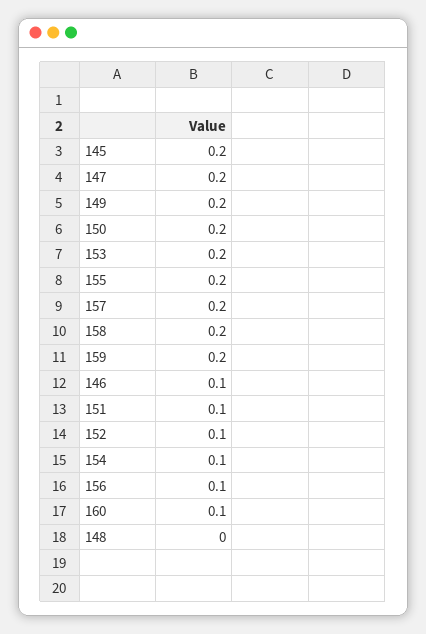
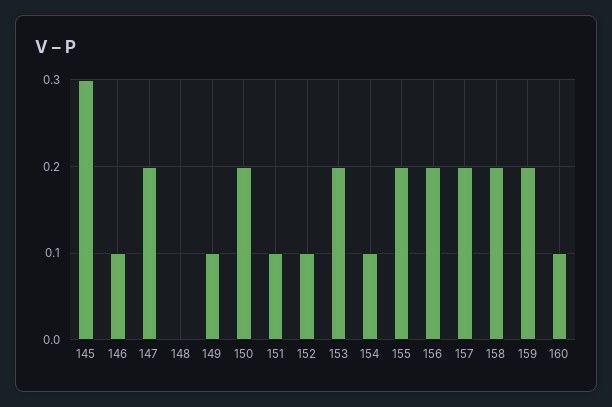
  {
-   "145": 0.2,
+   "145": 0.3,
    "147": 0.2,
-   "149": 0.2,
+   "149": 0.1,
    "150": 0.2,
    "153": 0.2,
    "155": 0.2,
    "157": 0.2,
    "158": 0.2,
    "159": 0.2,
    "146": 0.1,
    "151": 0.1,
    "152": 0.1,
    "154": 0.1,
-   "156": 0.1,
+   "156": 0.2,
    "160": 0.1,
    "148": 0
  }

